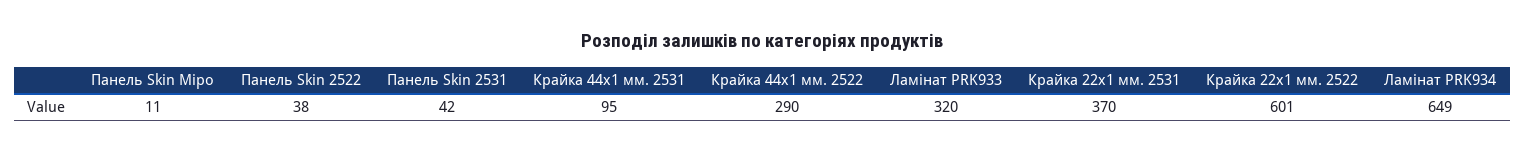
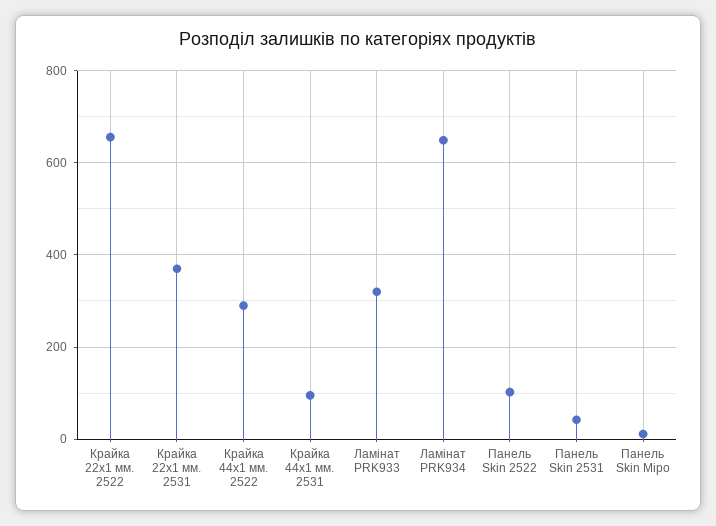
  {
    "Панель Skin Міро": 11,
-   "Панель Skin 2522": 38,
+   "Панель Skin 2522": 100,
    "Панель Skin 2531": 42,
    "Крайка 44x1 мм. 2531": 95,
    "Крайка 44x1 мм. 2522": 290,
    "Ламінат PRK933": 320,
    "Крайка 22x1 мм. 2531": 370,
-   "Крайка 22x1 мм. 2522": 601,
+   "Крайка 22x1 мм. 2522": 660,
    "Ламінат PRK934": 649
  }

